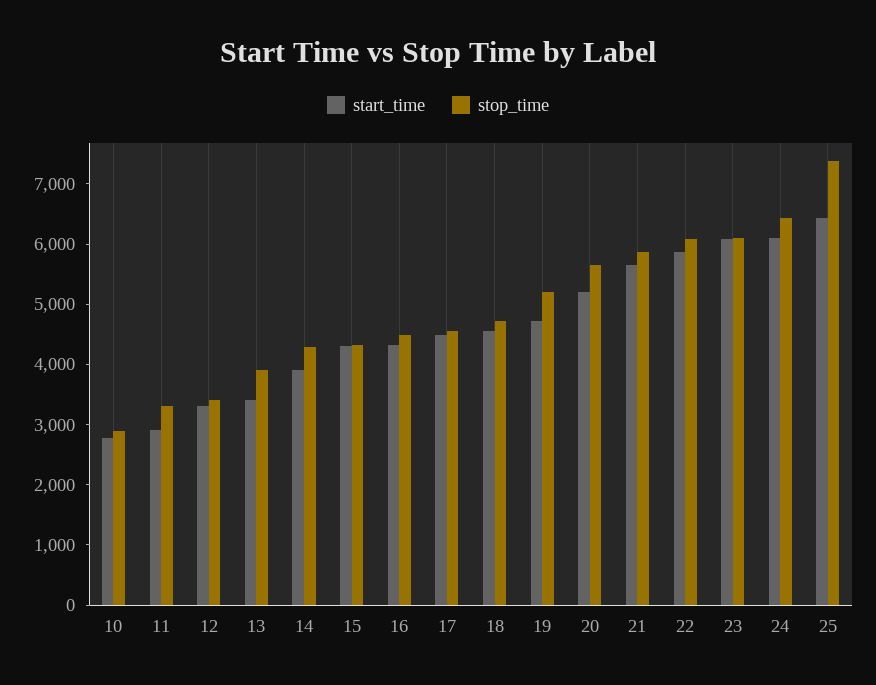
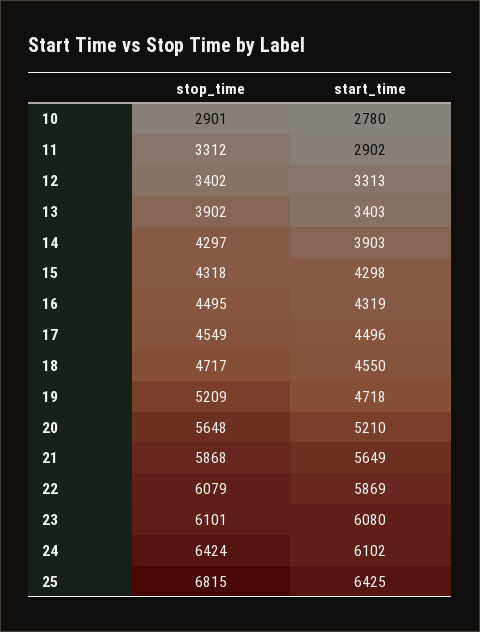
  {
    "start_time": {
      "10": 2780,
      "11": 2902,
      "12": 3313,
      "13": 3403,
      "14": 3903,
      "15": 4298,
      "16": 4319,
      "17": 4496,
      "18": 4550,
      "19": 4718,
      "20": 5210,
      "21": 5649,
      "22": 5869,
      "23": 6080,
      "24": 6102,
      "25": 6425
    },
    "stop_time": {
      "10": 2901,
      "11": 3312,
      "12": 3402,
      "13": 3902,
      "14": 4297,
      "15": 4318,
      "16": 4495,
      "17": 4549,
      "18": 4717,
      "19": 5209,
      "20": 5648,
      "21": 5868,
      "22": 6079,
      "23": 6101,
      "24": 6424,
-     "25": 7400
+     "25": 6815
    }
  }

